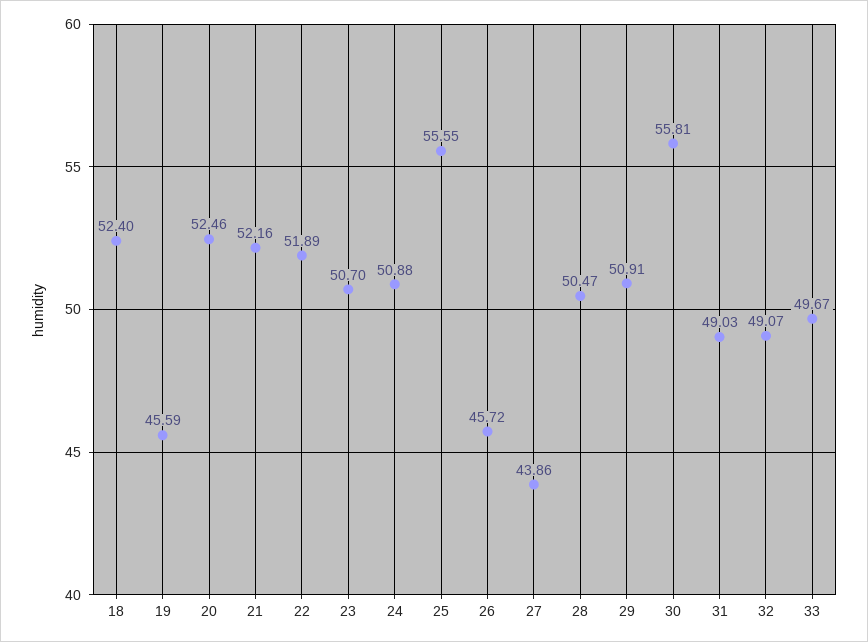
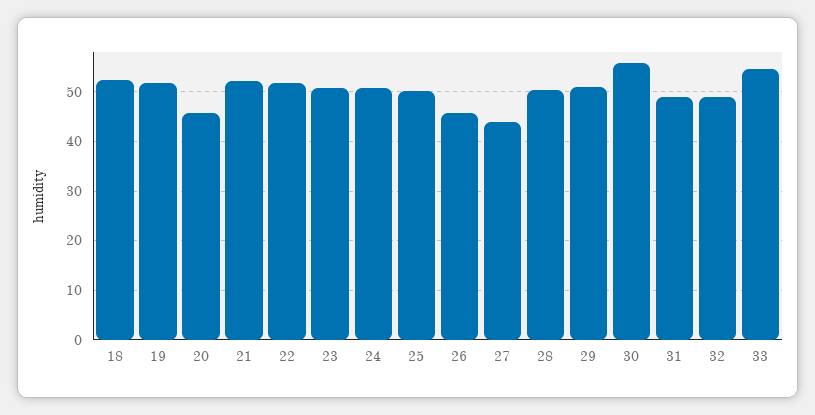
  {
    "18": 52.4,
-   "19": 45.59,
+   "19": 52,
-   "20": 52.46,
+   "20": 46,
    "21": 52.16,
    "22": 51.89,
    "23": 50.7,
    "24": 50.88,
-   "25": 55.55,
+   "25": 50,
    "26": 45.72,
    "27": 43.86,
    "28": 50.47,
    "29": 50.91,
    "30": 55.81,
    "31": 49.03,
    "32": 49.07,
-   "33": 49.67
+   "33": 54
  }

